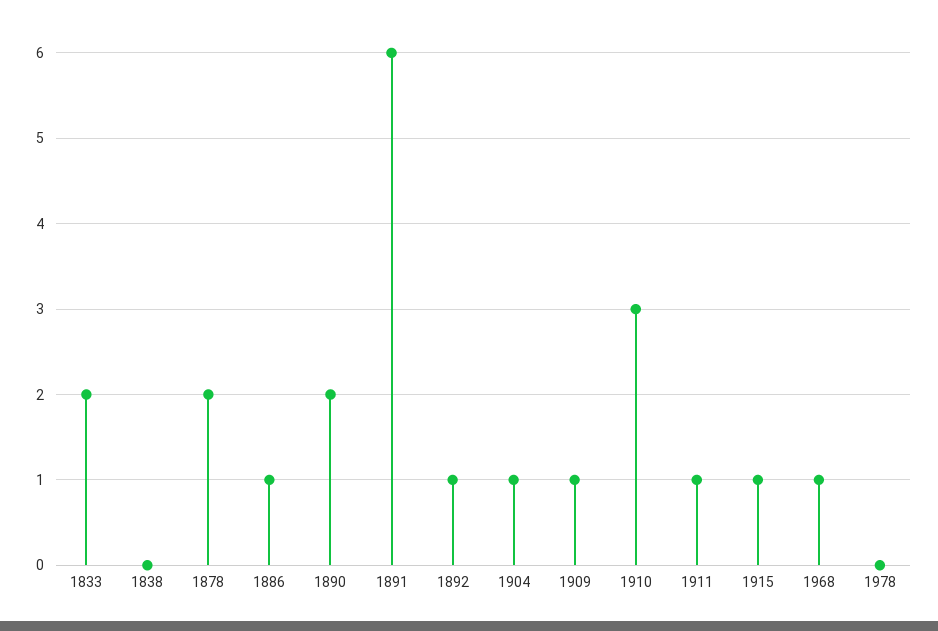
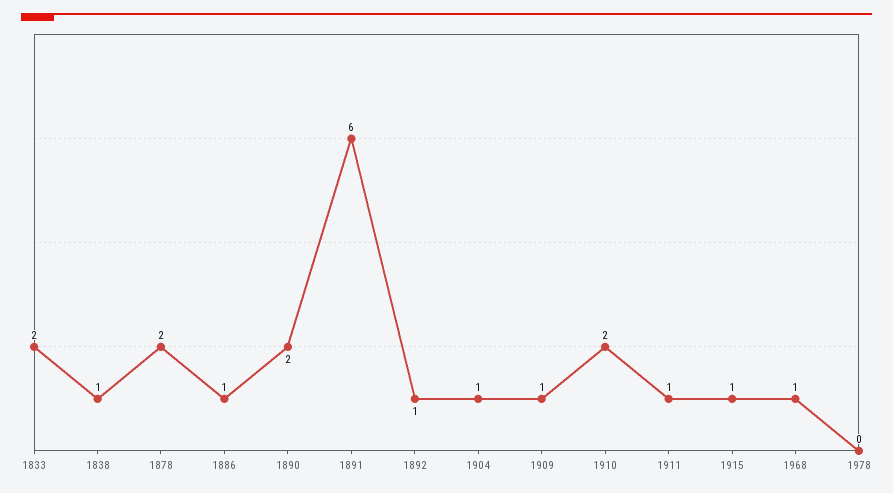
  {
    "1833": 2,
-   "1838": 0,
+   "1838": 1,
    "1878": 2,
    "1886": 1,
    "1890": 2,
    "1891": 6,
    "1892": 1,
    "1904": 1,
    "1909": 1,
-   "1910": 3,
+   "1910": 2,
    "1911": 1,
    "1915": 1,
    "1968": 1,
    "1978": 0
  }

